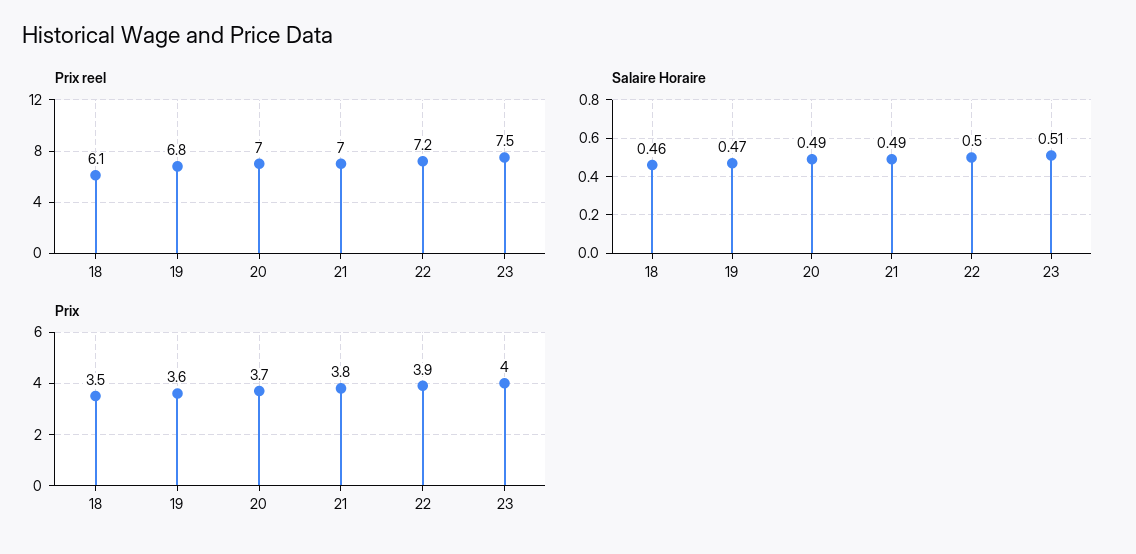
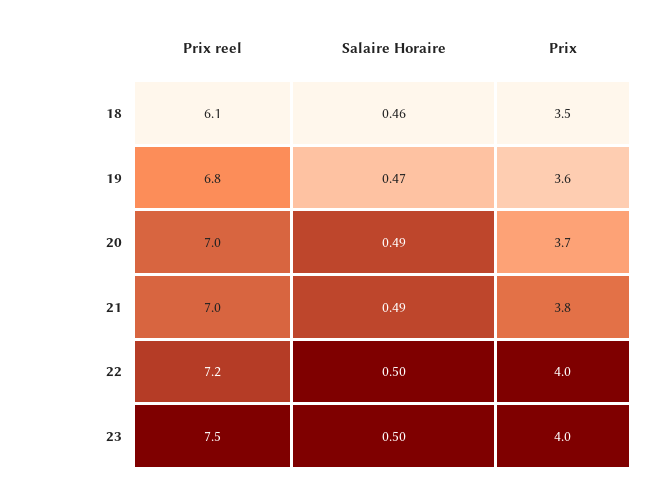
  {
    "Prix reel": {
      "18": 6.1,
      "19": 6.8,
      "20": 7,
      "21": 7,
      "22": 7.2,
      "23": 7.5
    },
    "Salaire Horaire": {
      "18": 0.46,
      "19": 0.47,
      "20": 0.49,
      "21": 0.49,
      "22": 0.5,
-     "23": 0.51
+     "23": 0.5
    },
    "Prix": {
      "18": 3.5,
      "19": 3.6,
      "20": 3.7,
      "21": 3.8,
-     "22": 3.9,
+     "22": 4,
      "23": 4
    }
  }

